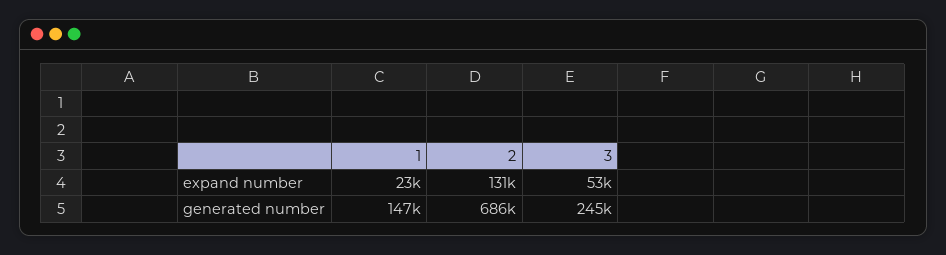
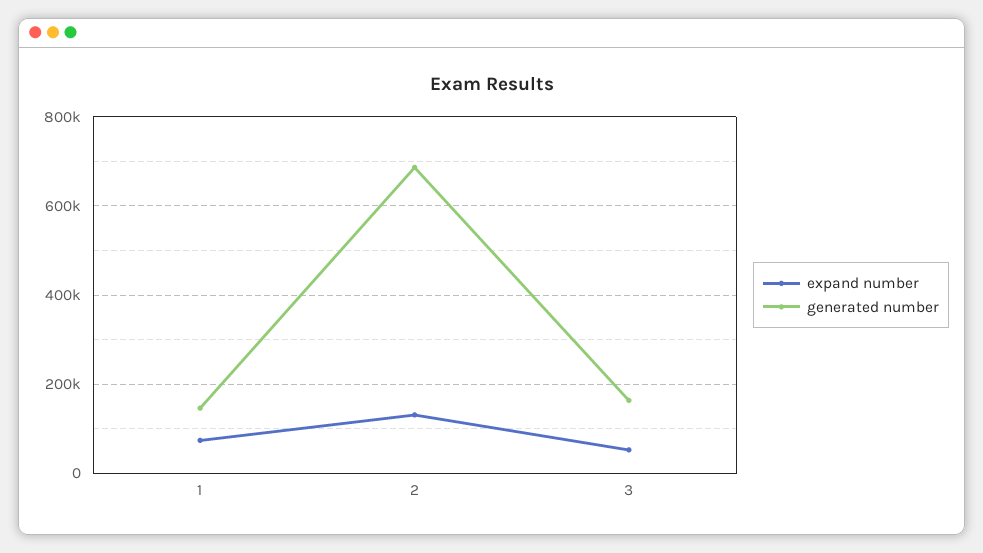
  {
    "expand number": {
-     "1": 23000,
+     "1": 80000,
      "2": 131000,
      "3": 53000
    },
    "generated number": {
      "1": 147000,
      "2": 686000,
-     "3": 245000
+     "3": 160000
    }
  }

